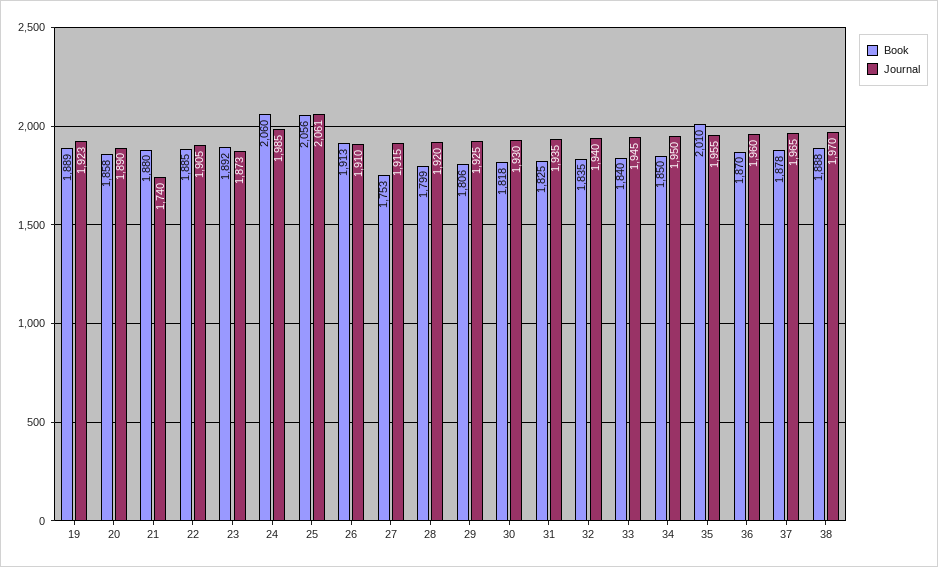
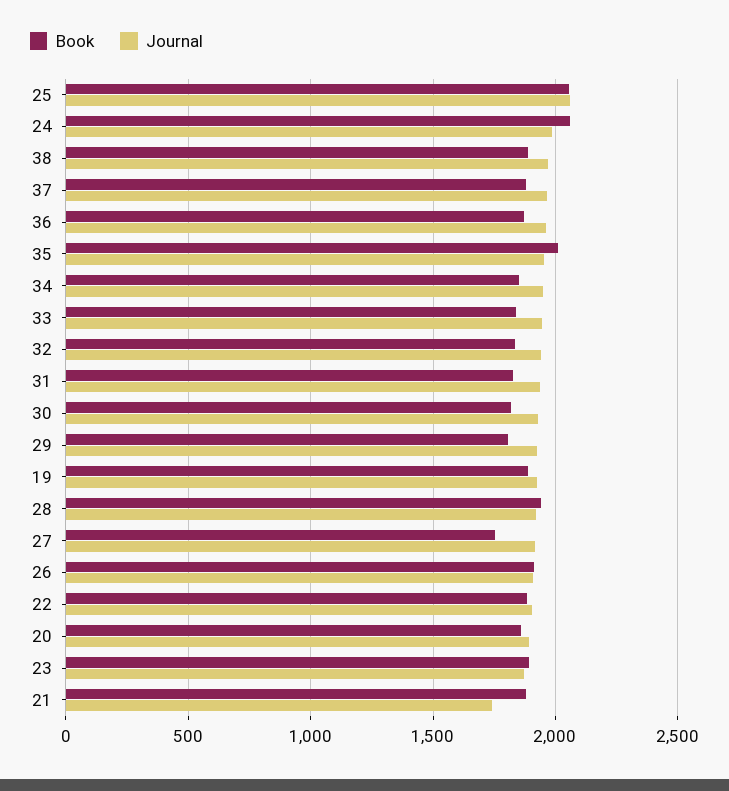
  {
    "Book": {
      "19": 1889,
      "20": 1858,
      "21": 1880,
      "22": 1885,
      "23": 1892,
      "24": 2060,
      "25": 2056,
      "26": 1913,
      "27": 1753,
-     "28": 1799,
+     "28": 1950,
      "29": 1806,
      "30": 1818,
      "31": 1825,
      "32": 1835,
      "33": 1840,
      "34": 1850,
      "35": 2010,
      "36": 1870,
      "37": 1878,
      "38": 1888
    },
    "Journal": {
      "19": 1923,
      "20": 1890,
      "21": 1740,
      "22": 1905,
      "23": 1873,
      "24": 1985,
      "25": 2061,
      "26": 1910,
      "27": 1915,
      "28": 1920,
      "29": 1925,
      "30": 1930,
      "31": 1935,
      "32": 1940,
      "33": 1945,
      "34": 1950,
      "35": 1955,
      "36": 1960,
      "37": 1965,
      "38": 1970
    }
  }

